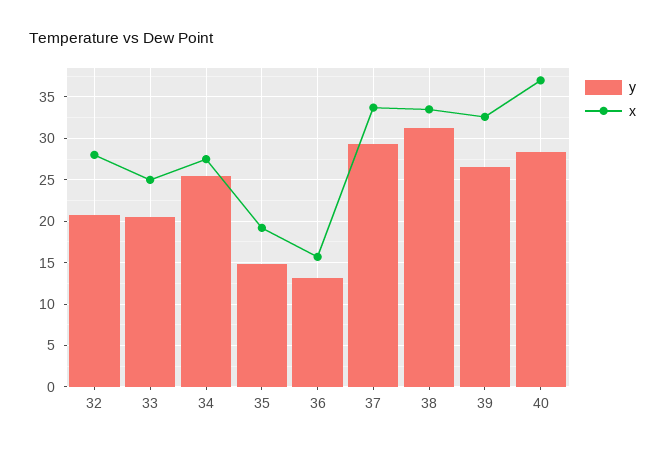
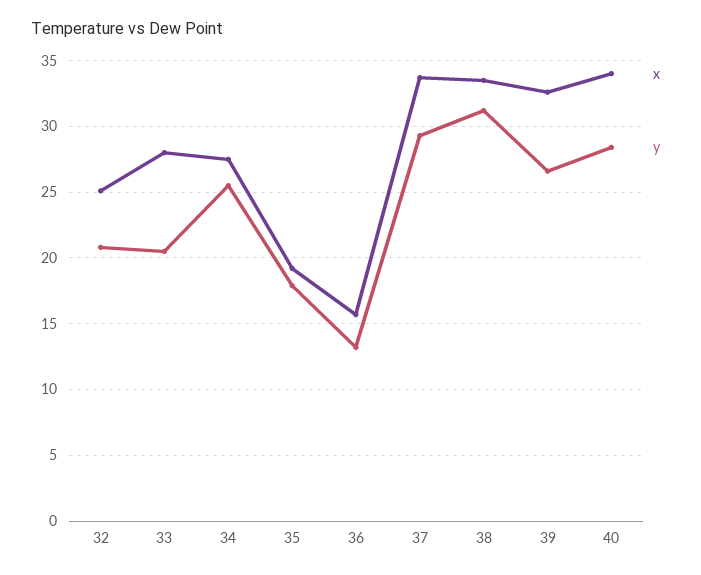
  {
    "y": {
      "32": 21,
      "33": 20.5,
      "34": 25.5,
-     "35": 15,
+     "35": 18,
      "36": 13,
      "37": 29.5,
      "38": 31,
      "39": 26.5,
      "40": 28.5
    },
    "x": {
-     "32": 28,
+     "32": 25,
-     "33": 25,
+     "33": 28,
      "34": 27.5,
      "35": 19,
      "36": 15.5,
      "37": 33.5,
      "38": 33.5,
      "39": 32.5,
-     "40": 37
+     "40": 34
    }
  }

